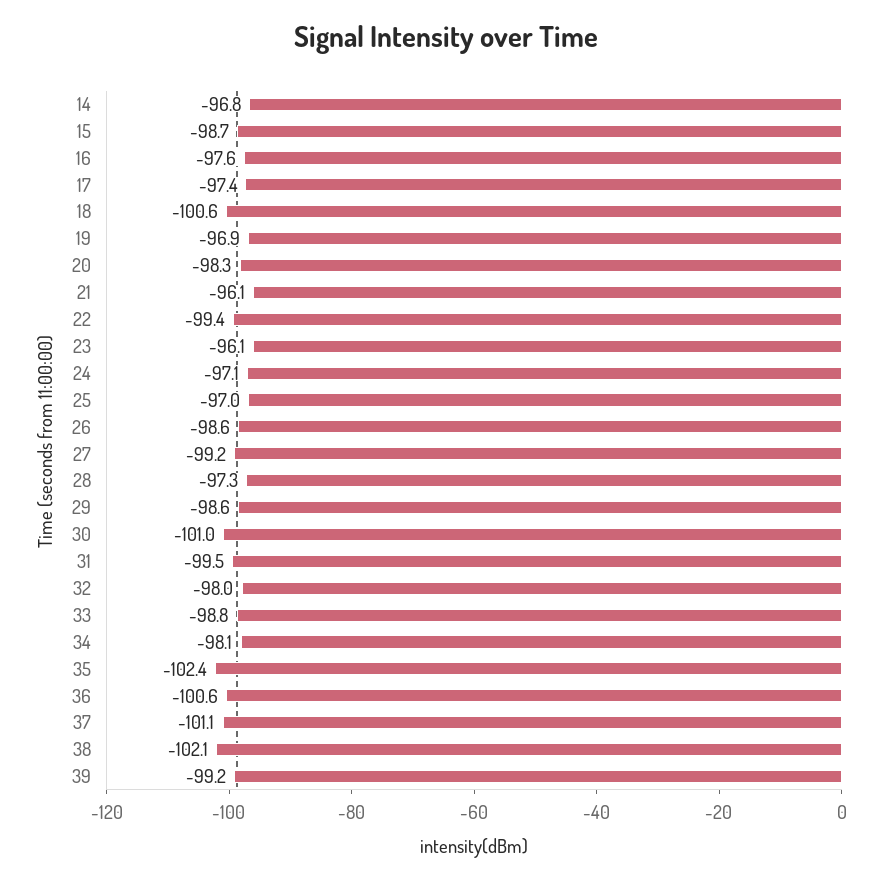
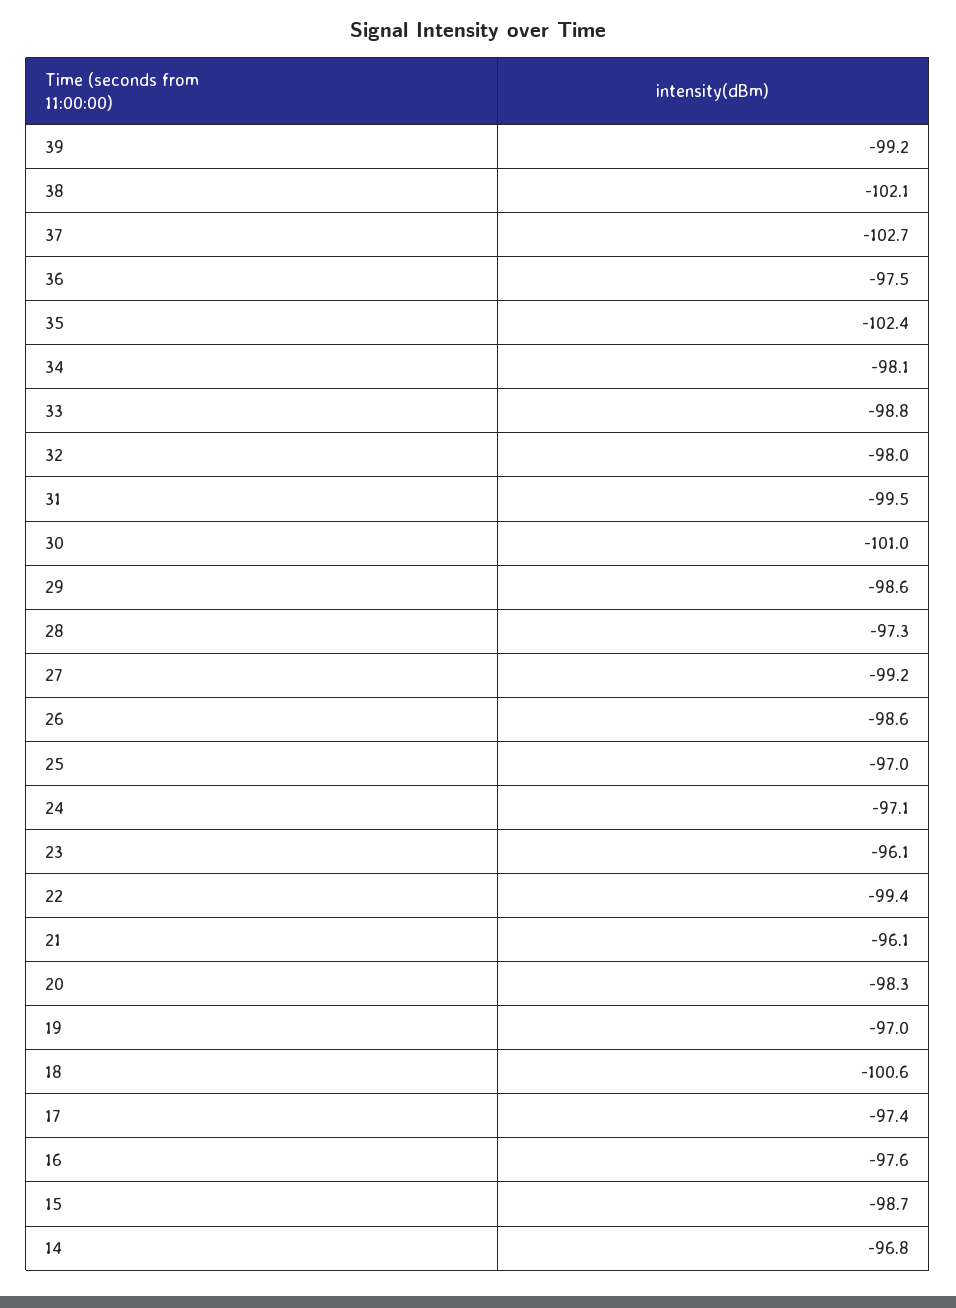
  {
    "14": -96.8,
    "15": -98.7,
    "16": -97.6,
    "17": -97.4,
    "18": -100.6,
-   "19": -96.9,
+   "19": -97,
    "20": -98.3,
    "21": -96.1,
    "22": -99.4,
    "23": -96.1,
    "24": -97.1,
    "25": -97,
    "26": -98.6,
    "27": -99.2,
    "28": -97.3,
    "29": -98.6,
    "30": -101,
    "31": -99.5,
    "32": -98,
    "33": -98.8,
    "34": -98.1,
    "35": -102.4,
-   "36": -100.6,
+   "36": -97.5,
-   "37": -101.1,
+   "37": -102.7,
    "38": -102.1,
    "39": -99.2
  }

